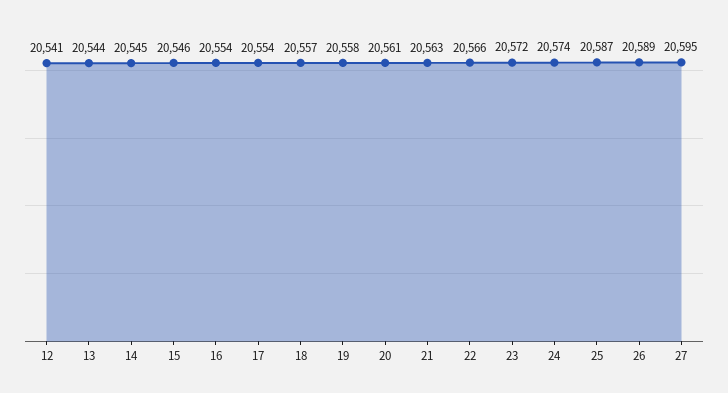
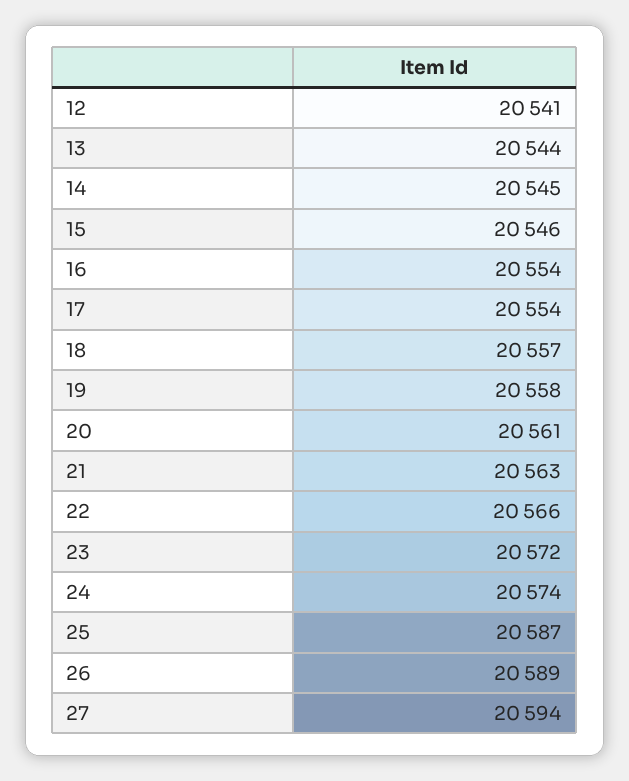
  {
    "12": 20541,
    "13": 20544,
    "14": 20545,
    "15": 20546,
    "16": 20554,
    "17": 20554,
    "18": 20557,
    "19": 20558,
    "20": 20561,
    "21": 20563,
    "22": 20566,
    "23": 20572,
    "24": 20574,
    "25": 20587,
    "26": 20589,
-   "27": 20595
+   "27": 20594
  }

